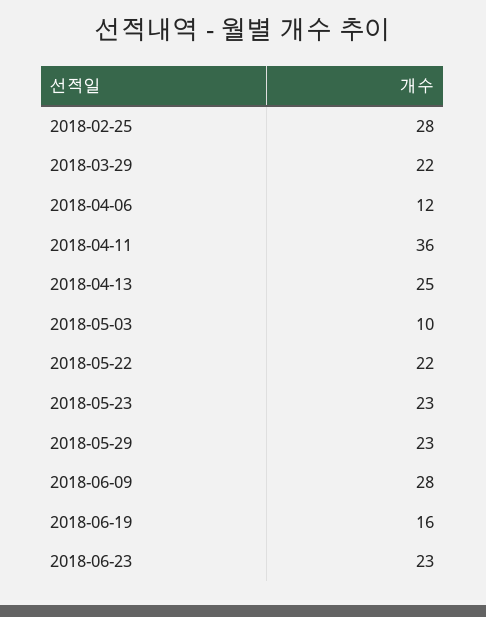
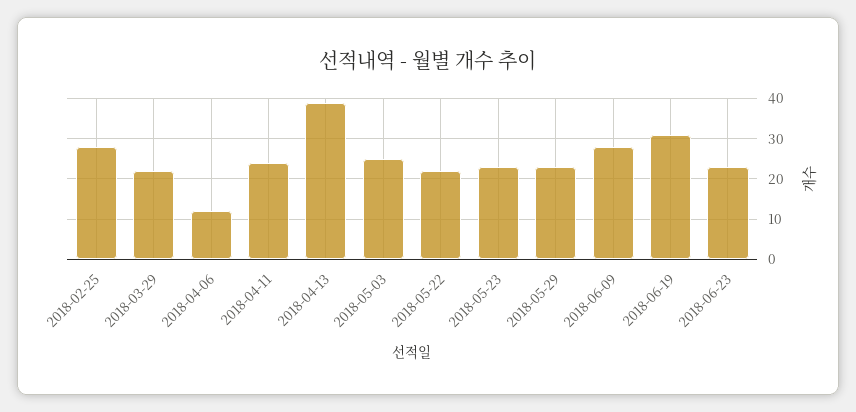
  {
    "2018-02-25": 28,
    "2018-03-29": 22,
    "2018-04-06": 12,
-   "2018-04-11": 36,
+   "2018-04-11": 25,
-   "2018-04-13": 25,
+   "2018-04-13": 40,
-   "2018-05-03": 10,
+   "2018-05-03": 25,
    "2018-05-22": 22,
    "2018-05-23": 23,
    "2018-05-29": 23,
    "2018-06-09": 28,
-   "2018-06-19": 16,
+   "2018-06-19": 30,
    "2018-06-23": 23
  }

